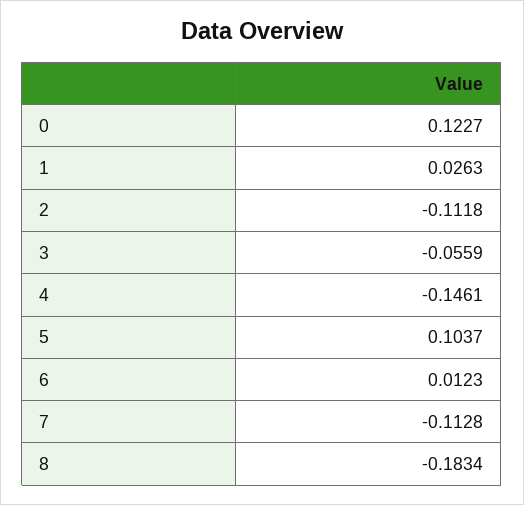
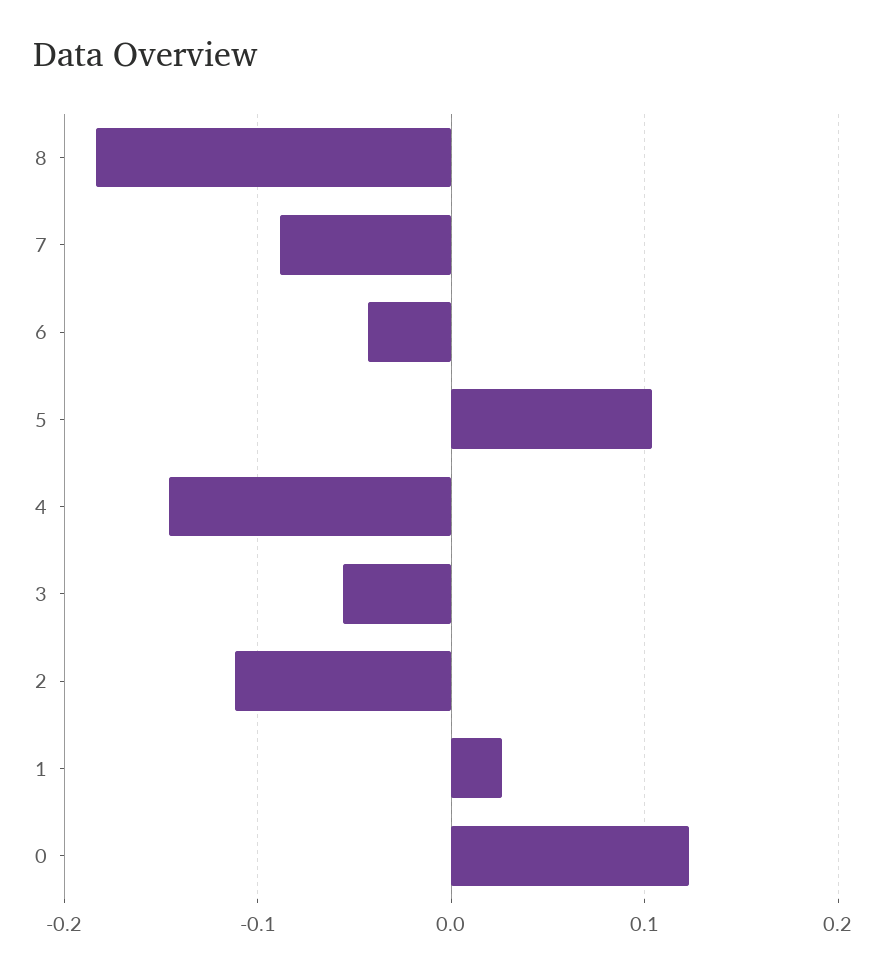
  {
    "0": 0.1227,
    "1": 0.0263,
    "2": -0.1118,
    "3": -0.0559,
    "4": -0.1461,
    "5": 0.1037,
-   "6": 0.0123,
+   "6": -0.04,
-   "7": -0.1128,
+   "7": -0.09,
    "8": -0.1834
  }

